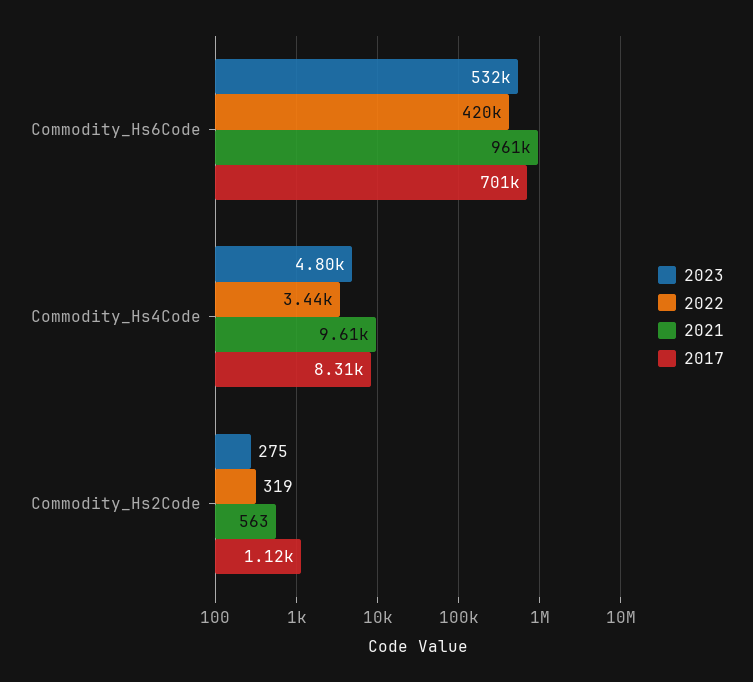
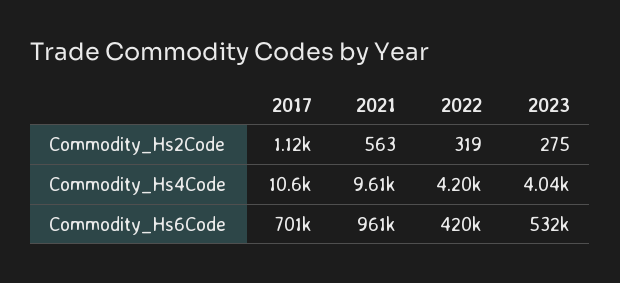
  {
    "2023": {
      "Commodity_Hs6Code": 532000,
-     "Commodity_Hs4Code": 4800,
+     "Commodity_Hs4Code": 4040,
      "Commodity_Hs2Code": 275
    },
    "2022": {
      "Commodity_Hs6Code": 420000,
-     "Commodity_Hs4Code": 3440,
+     "Commodity_Hs4Code": 4200,
      "Commodity_Hs2Code": 319
    },
    "2021": {
      "Commodity_Hs6Code": 961000,
      "Commodity_Hs4Code": 9610,
      "Commodity_Hs2Code": 563
    },
    "2017": {
      "Commodity_Hs6Code": 701000,
-     "Commodity_Hs4Code": 8310,
+     "Commodity_Hs4Code": 10600,
      "Commodity_Hs2Code": 1120
    }
  }

